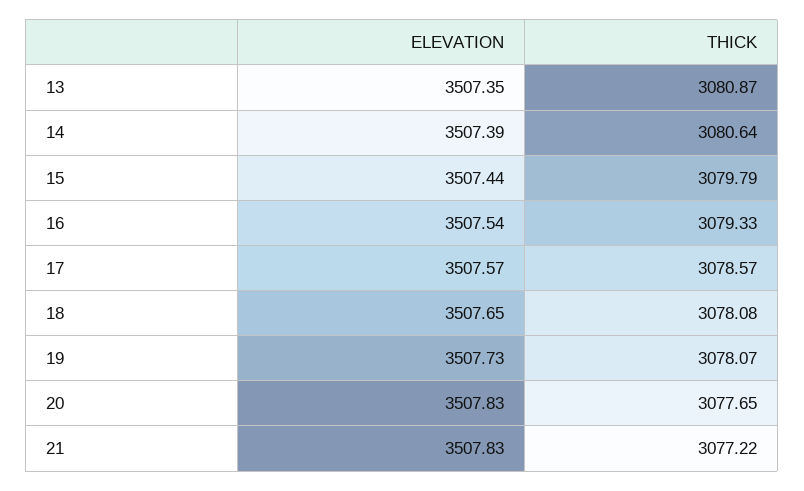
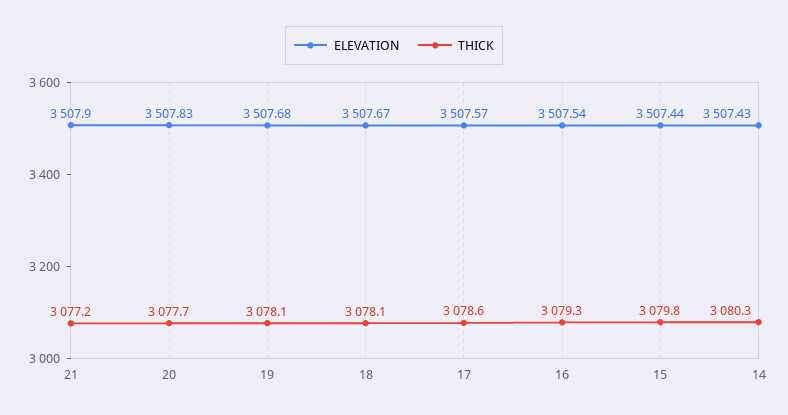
  {
    "ELEVATION": {
-     "13": 3507.35,
-     "14": 3507.39,
+     "14": 3507.43,
      "15": 3507.44,
      "16": 3507.54,
      "17": 3507.57,
-     "18": 3507.65,
+     "18": 3507.67,
-     "19": 3507.73,
+     "19": 3507.68,
      "20": 3507.83,
-     "21": 3507.83
+     "21": 3507.9
    },
    "THICK": {
-     "13": 3080.87,
-     "14": 3080.64,
+     "14": 3080.3,
      "15": 3079.79,
      "16": 3079.33,
      "17": 3078.57,
      "18": 3078.08,
      "19": 3078.07,
      "20": 3077.65,
      "21": 3077.22
    }
  }

